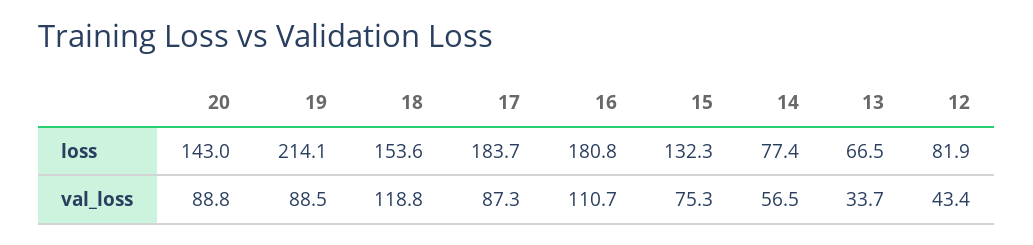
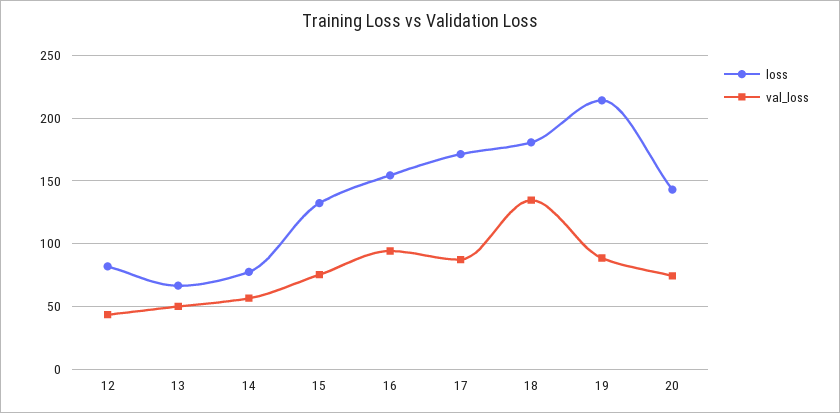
  {
    "loss": {
      "20": 143,
      "19": 214.1,
-     "18": 153.6,
+     "18": 180,
-     "17": 183.7,
+     "17": 170,
-     "16": 180.8,
+     "16": 155,
      "15": 132.3,
      "14": 77.4,
      "13": 66.5,
      "12": 81.9
    },
    "val_loss": {
-     "20": 88.8,
+     "20": 75,
      "19": 88.5,
-     "18": 118.8,
+     "18": 135,
      "17": 87.3,
-     "16": 110.7,
+     "16": 95,
      "15": 75.3,
      "14": 56.5,
-     "13": 33.7,
+     "13": 50,
      "12": 43.4
    }
  }

